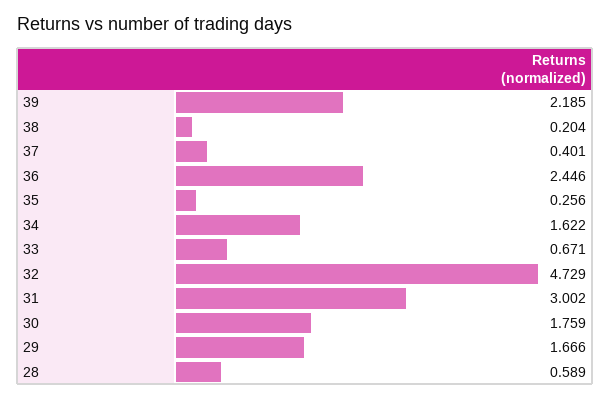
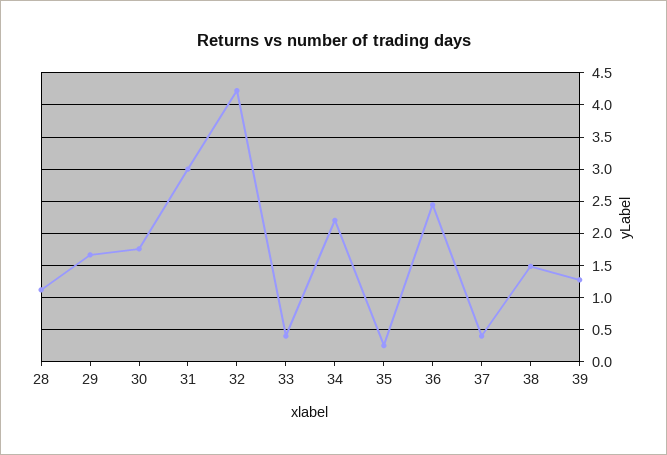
  {
-   "39": 2.185,
+   "39": 1.3,
-   "38": 0.204,
+   "38": 1.5,
    "37": 0.401,
    "36": 2.446,
    "35": 0.256,
-   "34": 1.622,
+   "34": 2.2,
-   "33": 0.671,
+   "33": 0.4,
-   "32": 4.729,
+   "32": 4.2,
    "31": 3.002,
    "30": 1.759,
    "29": 1.666,
-   "28": 0.589
+   "28": 1.1
  }

